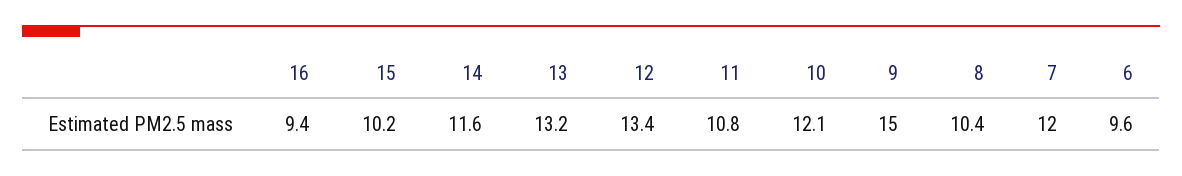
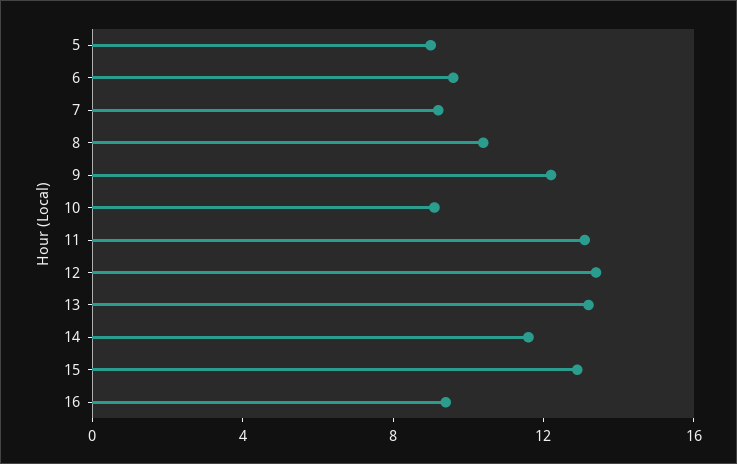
  {
    "16": 9.4,
-   "15": 10.2,
+   "15": 13,
    "14": 11.6,
    "13": 13.2,
    "12": 13.4,
-   "11": 10.8,
+   "11": 13,
-   "10": 12.1,
+   "10": 9,
-   "9": 15,
+   "9": 12,
    "8": 10.4,
-   "7": 12,
+   "7": 9,
-   "6": 9.6
+   "6": 9.6,
+   "5": 9
  }

